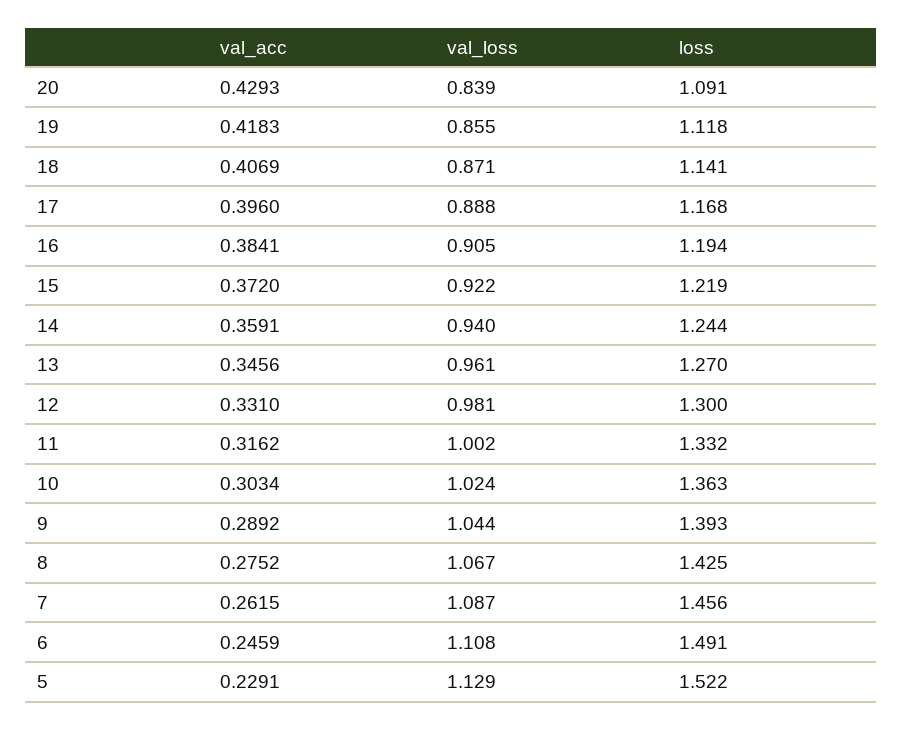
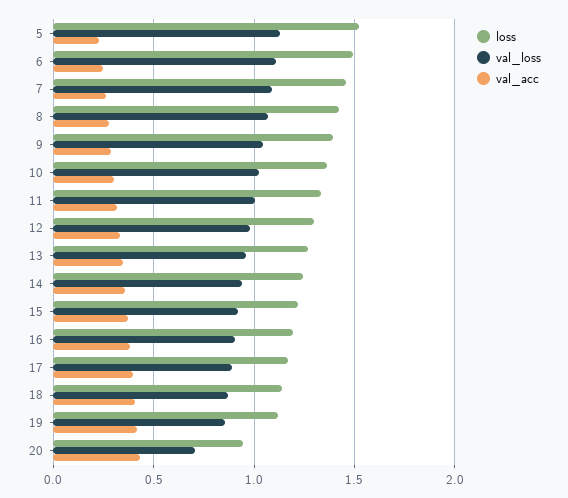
  {
    "val_acc": {
      "20": 0.4293,
      "19": 0.4183,
      "18": 0.4069,
      "17": 0.396,
      "16": 0.3841,
      "15": 0.372,
      "14": 0.3591,
      "13": 0.3456,
      "12": 0.331,
      "11": 0.3162,
      "10": 0.3034,
      "9": 0.2892,
      "8": 0.2752,
      "7": 0.2615,
      "6": 0.2459,
      "5": 0.2291
    },
    "val_loss": {
-     "20": 0.839,
+     "20": 0.7,
      "19": 0.855,
      "18": 0.871,
      "17": 0.888,
      "16": 0.905,
      "15": 0.922,
      "14": 0.94,
      "13": 0.961,
      "12": 0.981,
      "11": 1.002,
      "10": 1.024,
      "9": 1.044,
      "8": 1.067,
      "7": 1.087,
      "6": 1.108,
      "5": 1.129
    },
    "loss": {
-     "20": 1.091,
+     "20": 0.95,
      "19": 1.118,
      "18": 1.141,
      "17": 1.168,
      "16": 1.194,
      "15": 1.219,
      "14": 1.244,
      "13": 1.27,
      "12": 1.3,
      "11": 1.332,
      "10": 1.363,
      "9": 1.393,
      "8": 1.425,
      "7": 1.456,
      "6": 1.491,
      "5": 1.522
    }
  }

